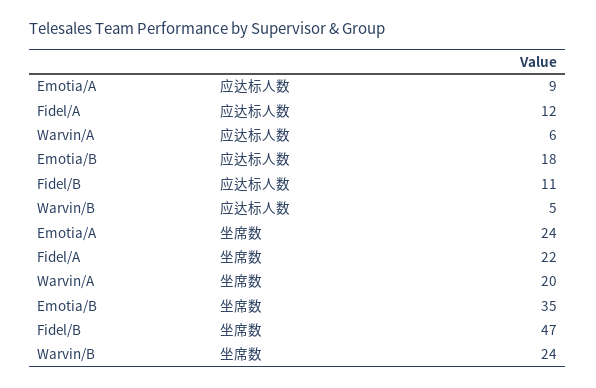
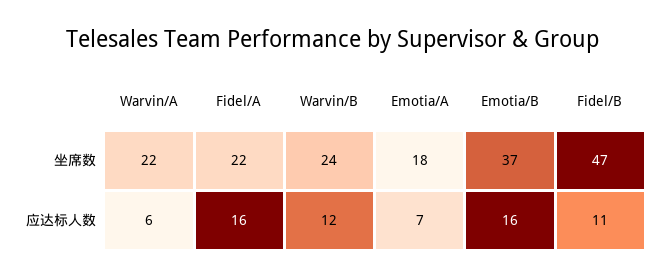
  {
    "Emotia/A": {
-     "应达标人数": 9,
+     "应达标人数": 7,
-     "坐席数": 24
+     "坐席数": 18
    },
    "Fidel/A": {
-     "应达标人数": 12,
+     "应达标人数": 16,
      "坐席数": 22
    },
    "Warvin/A": {
      "应达标人数": 6,
-     "坐席数": 20
+     "坐席数": 22
    },
    "Emotia/B": {
-     "应达标人数": 18,
+     "应达标人数": 16,
-     "坐席数": 35
+     "坐席数": 37
    },
    "Fidel/B": {
      "应达标人数": 11,
      "坐席数": 47
    },
    "Warvin/B": {
-     "应达标人数": 5,
+     "应达标人数": 12,
      "坐席数": 24
    }
  }

